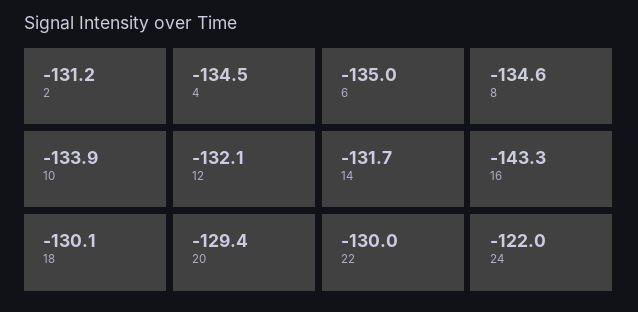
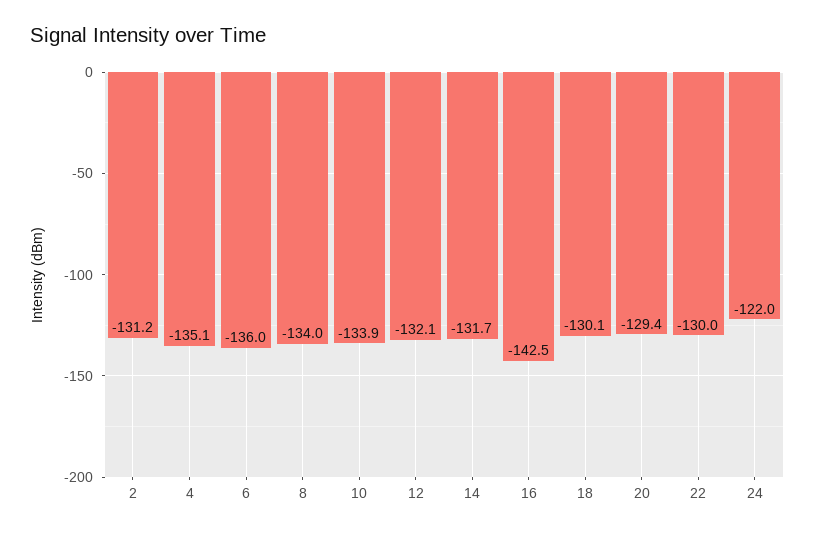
  {
    "2": -131.2,
-   "4": -134.5,
+   "4": -135.1,
-   "6": -135,
+   "6": -136,
-   "8": -134.6,
+   "8": -134,
    "10": -133.9,
    "12": -132.1,
    "14": -131.7,
-   "16": -143.3,
+   "16": -142.5,
    "18": -130.1,
    "20": -129.4,
    "22": -130,
    "24": -122
  }

